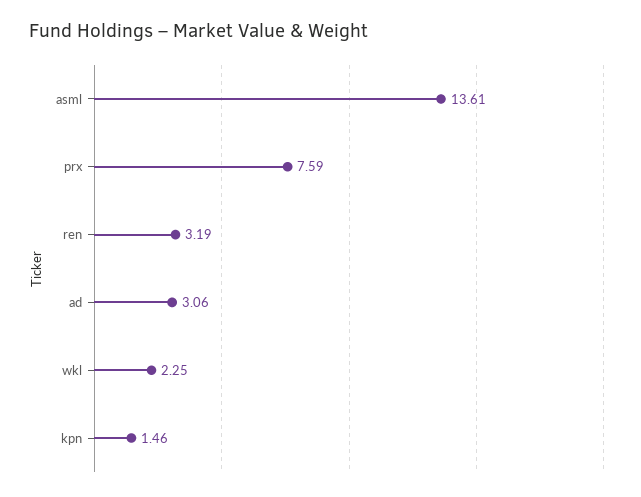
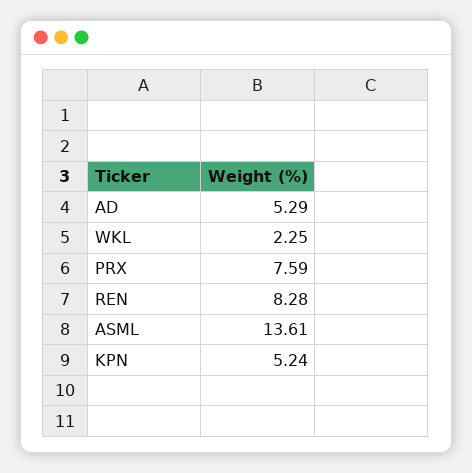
  {
    "asml": 13.61,
    "prx": 7.59,
-   "ren": 3.19,
+   "ren": 8.28,
-   "ad": 3.06,
+   "ad": 5.29,
    "wkl": 2.25,
-   "kpn": 1.46
+   "kpn": 5.24
  }

